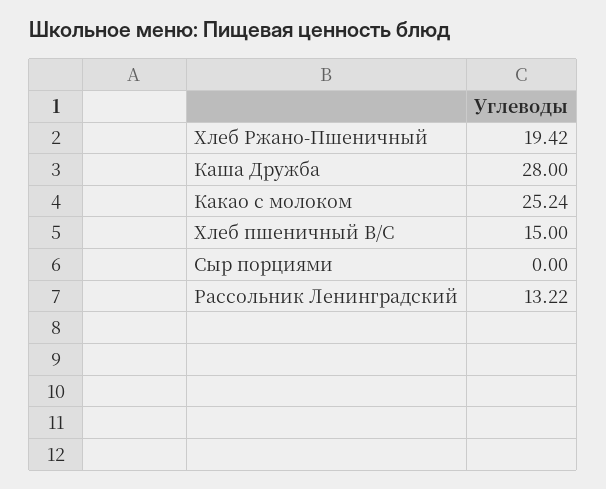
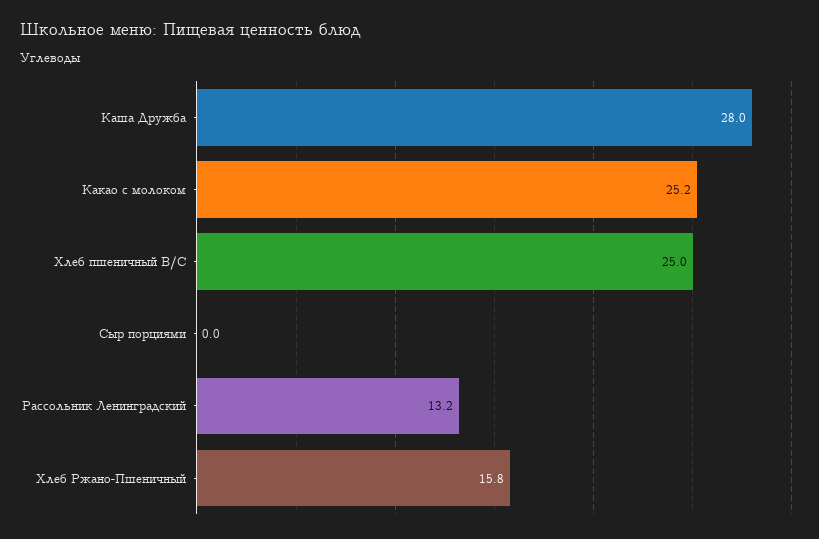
  {
-   "Хлеб Ржано-Пшеничный": 19.42,
+   "Хлеб Ржано-Пшеничный": 15.8,
    "Каша Дружба": 28,
    "Какао с молоком": 25.24,
-   "Хлеб пшеничный В/С": 15,
+   "Хлеб пшеничный В/С": 25,
    "Сыр порциями": 0,
    "Рассольник Ленинградский": 13.22
  }

